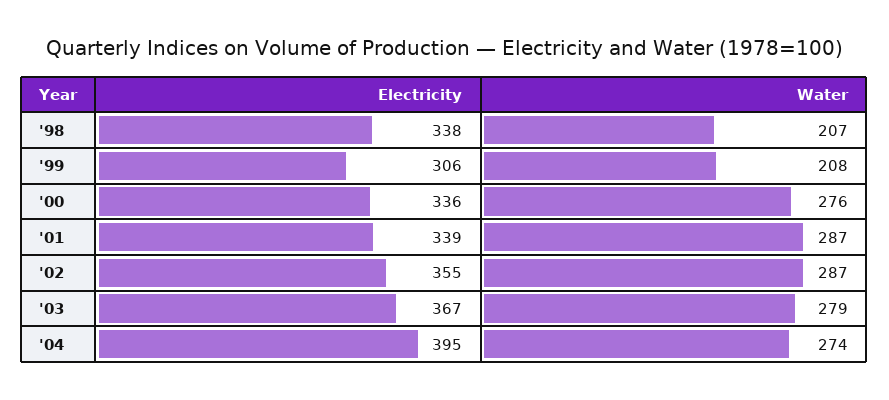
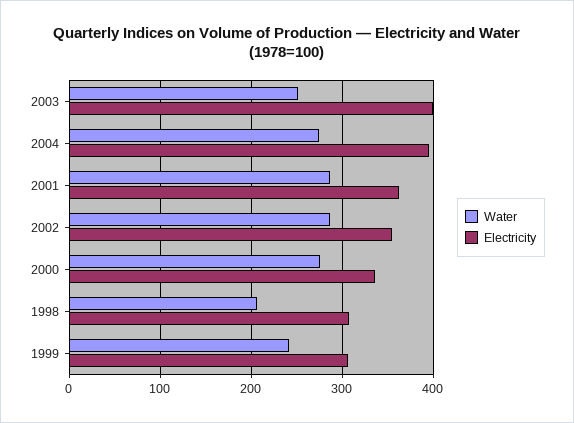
  {
    "Electricity": {
-     "'98": 338,
+     "'98": 310,
      "'99": 306,
      "'00": 336,
-     "'01": 339,
+     "'01": 360,
      "'02": 355,
-     "'03": 367,
+     "'03": 400,
      "'04": 395
    },
    "Water": {
      "'98": 207,
-     "'99": 208,
+     "'99": 240,
      "'00": 276,
      "'01": 287,
      "'02": 287,
-     "'03": 279,
+     "'03": 250,
      "'04": 274
    }
  }

